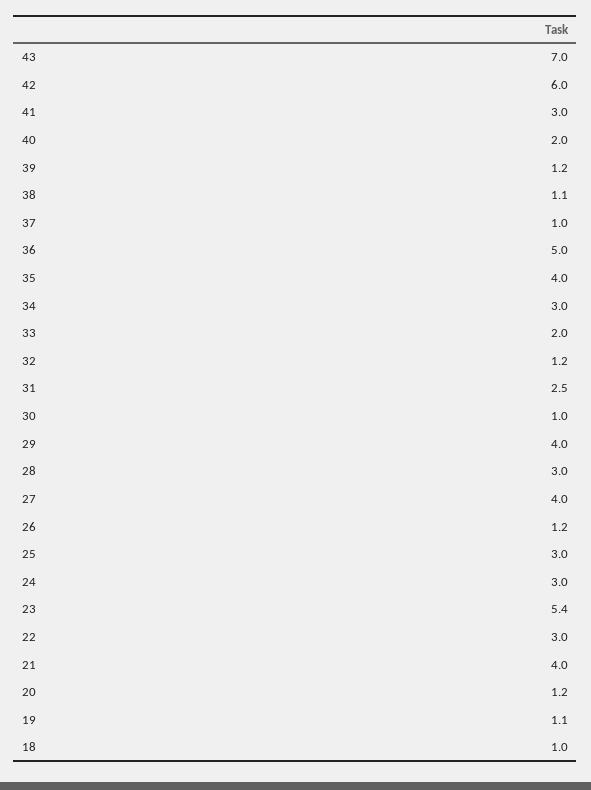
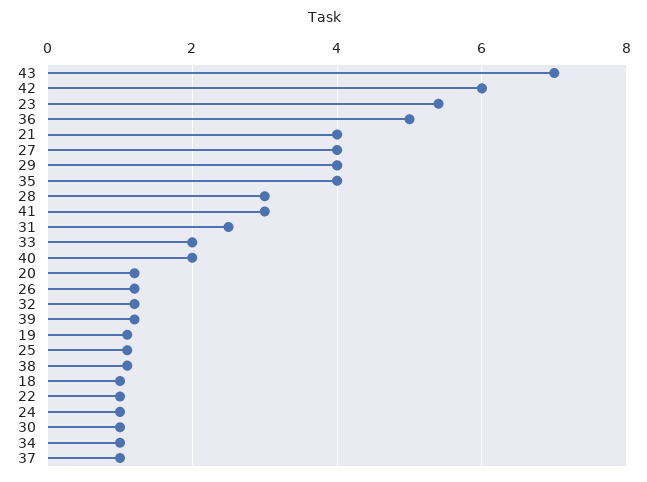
  {
    "43": 7,
    "42": 6,
    "41": 3,
    "40": 2,
    "39": 1.2,
    "38": 1.1,
    "37": 1,
    "36": 5,
    "35": 4,
-   "34": 3,
+   "34": 1,
    "33": 2,
    "32": 1.2,
    "31": 2.5,
    "30": 1,
    "29": 4,
    "28": 3,
    "27": 4,
    "26": 1.2,
-   "25": 3,
+   "25": 1,
-   "24": 3,
+   "24": 1,
    "23": 5.4,
-   "22": 3,
+   "22": 1,
    "21": 4,
    "20": 1.2,
    "19": 1.1,
    "18": 1
  }

